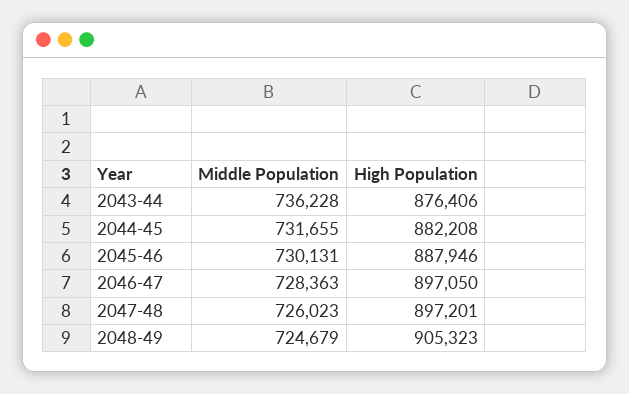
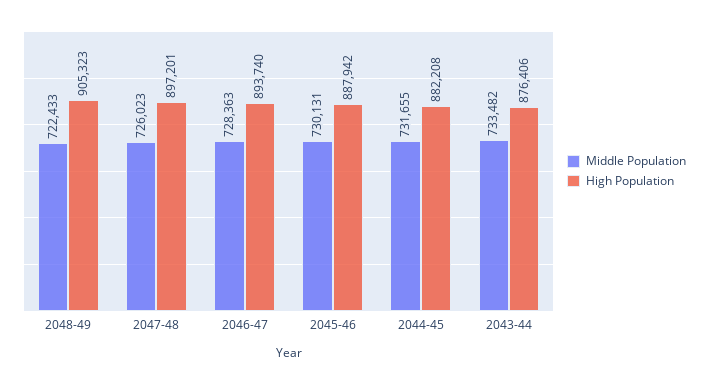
  {
    "Middle Population": {
-     "2043-44": 736228,
+     "2043-44": 733482,
      "2044-45": 731655,
      "2045-46": 730131,
      "2046-47": 728363,
      "2047-48": 726023,
-     "2048-49": 724679
+     "2048-49": 722433
    },
    "High Population": {
      "2043-44": 876406,
      "2044-45": 882208,
-     "2045-46": 887946,
+     "2045-46": 887942,
-     "2046-47": 897050,
+     "2046-47": 893740,
      "2047-48": 897201,
      "2048-49": 905323
    }
  }

